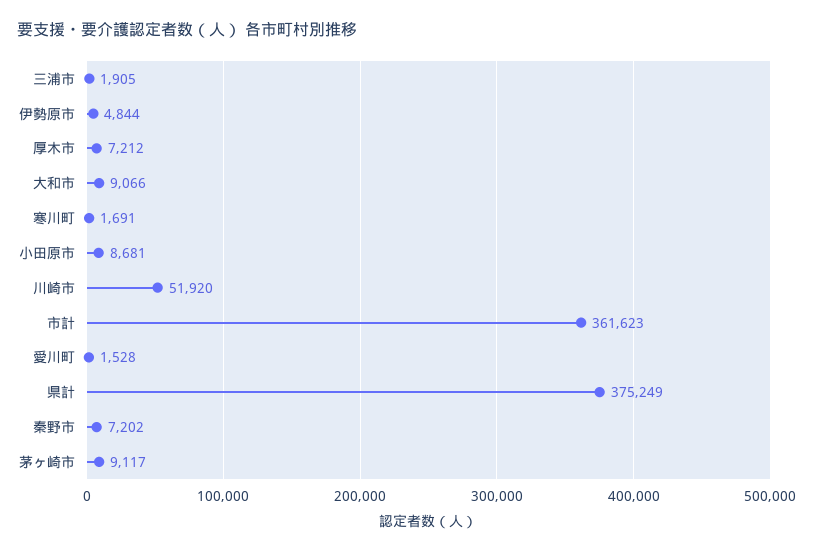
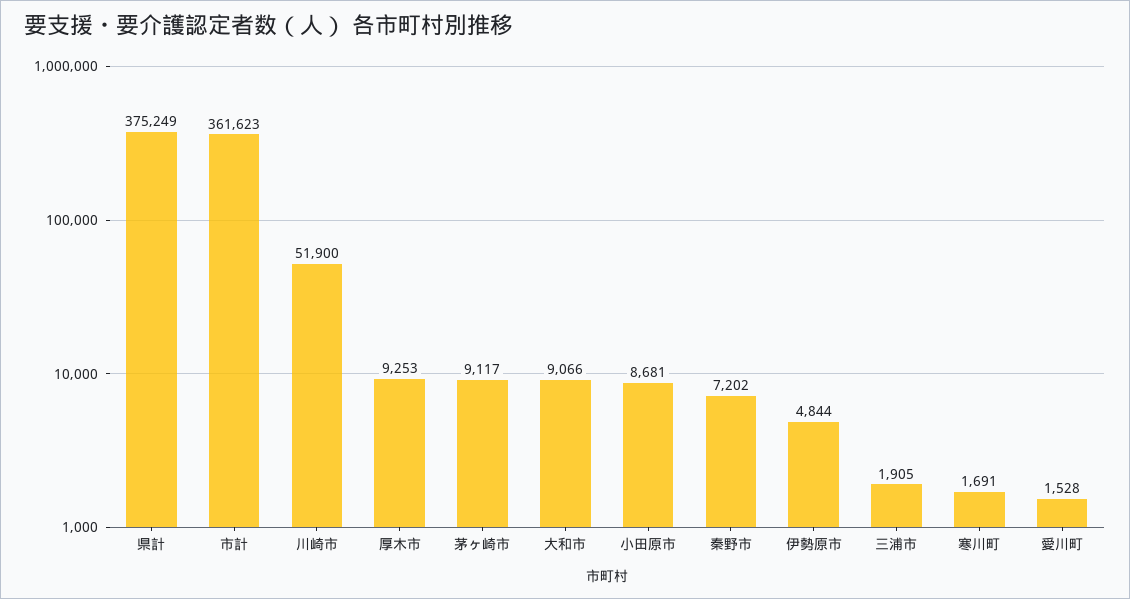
  {
    "三浦市": 1905,
    "伊勢原市": 4844,
-   "厚木市": 7212,
+   "厚木市": 9253,
    "大和市": 9066,
    "寒川町": 1691,
    "小田原市": 8681,
-   "川崎市": 51920,
+   "川崎市": 51900,
    "市計": 361623,
    "愛川町": 1528,
    "県計": 375249,
    "秦野市": 7202,
    "茅ヶ崎市": 9117
  }

